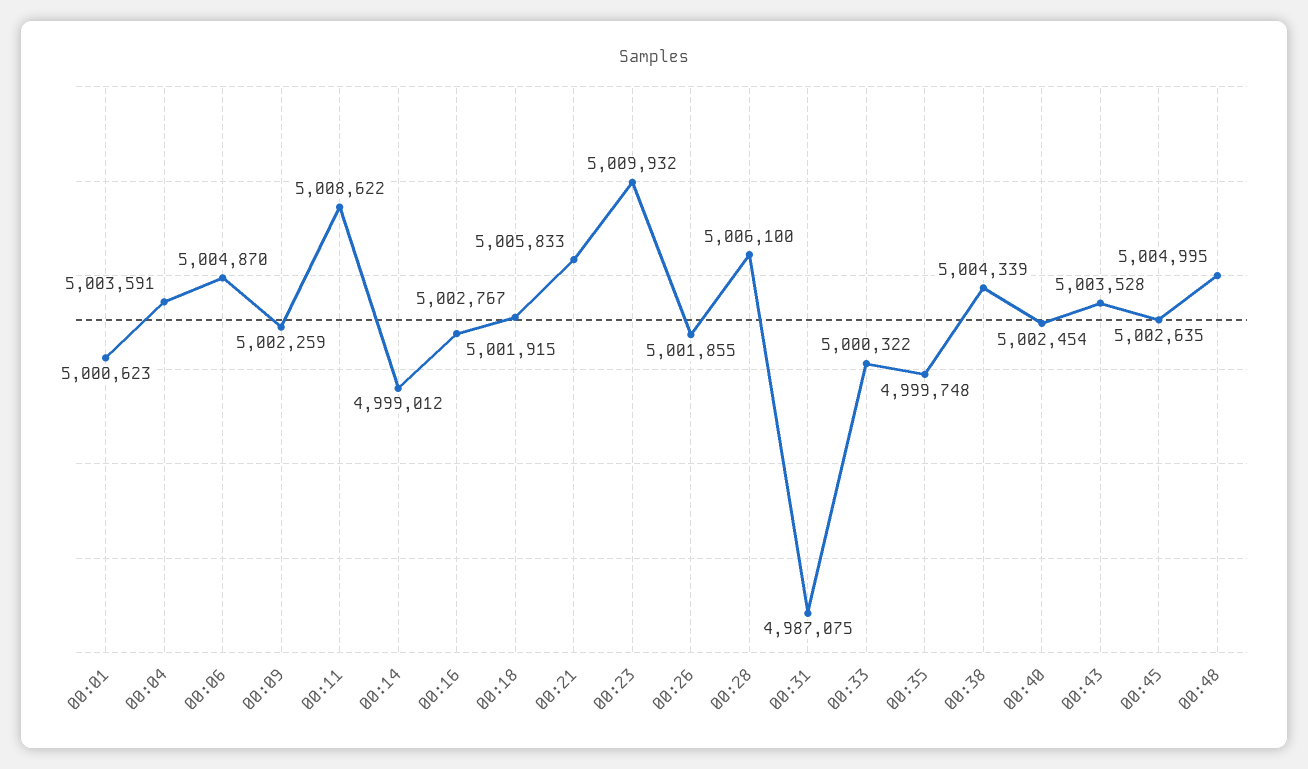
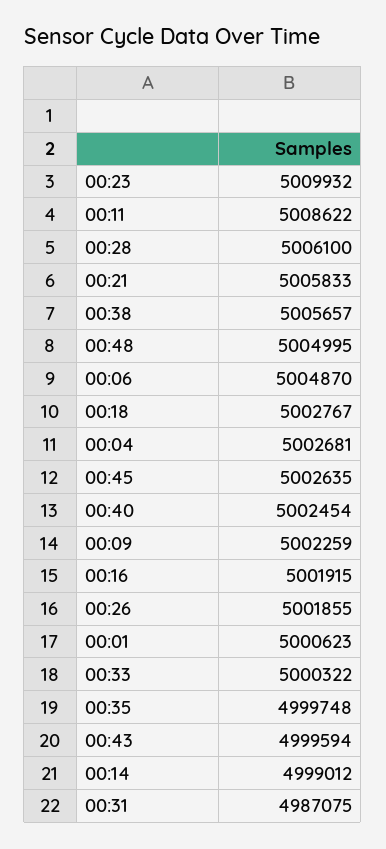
  {
    "00:01": 5000623,
-   "00:04": 5003591,
+   "00:04": 5002681,
    "00:06": 5004870,
    "00:09": 5002259,
    "00:11": 5008622,
    "00:14": 4999012,
    "00:16": 5001915,
    "00:18": 5002767,
    "00:21": 5005833,
    "00:23": 5009932,
    "00:26": 5001855,
    "00:28": 5006100,
    "00:31": 4987075,
    "00:33": 5000322,
    "00:35": 4999748,
-   "00:38": 5004339,
+   "00:38": 5005657,
    "00:40": 5002454,
-   "00:43": 5003528,
+   "00:43": 4999594,
    "00:45": 5002635,
    "00:48": 5004995
  }

